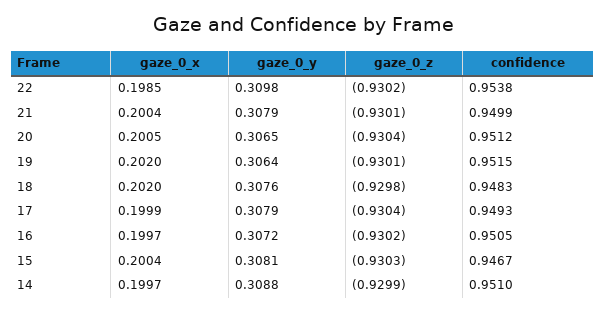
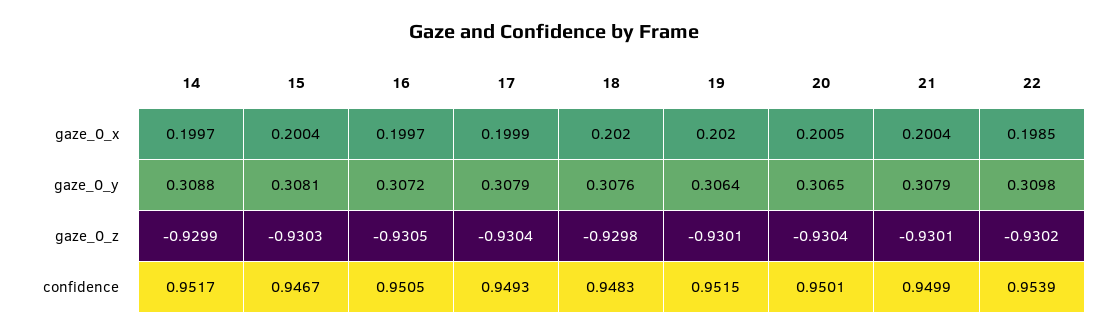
  {
    "gaze_0_x": {
      "22": 0.1985,
      "21": 0.2004,
      "20": 0.2005,
      "19": 0.202,
      "18": 0.202,
      "17": 0.1999,
      "16": 0.1997,
      "15": 0.2004,
      "14": 0.1997
    },
    "gaze_0_y": {
      "22": 0.3098,
      "21": 0.3079,
      "20": 0.3065,
      "19": 0.3064,
      "18": 0.3076,
      "17": 0.3079,
      "16": 0.3072,
      "15": 0.3081,
      "14": 0.3088
    },
    "gaze_0_z": {
      "22": -0.9302,
      "21": -0.9301,
      "20": -0.9304,
      "19": -0.9301,
      "18": -0.9298,
      "17": -0.9304,
-     "16": -0.9302,
+     "16": -0.9305,
      "15": -0.9303,
      "14": -0.9299
    },
    "confidence": {
-     "22": 0.9538,
+     "22": 0.9539,
      "21": 0.9499,
-     "20": 0.9512,
+     "20": 0.9501,
      "19": 0.9515,
      "18": 0.9483,
      "17": 0.9493,
      "16": 0.9505,
      "15": 0.9467,
-     "14": 0.951
+     "14": 0.9517
    }
  }

